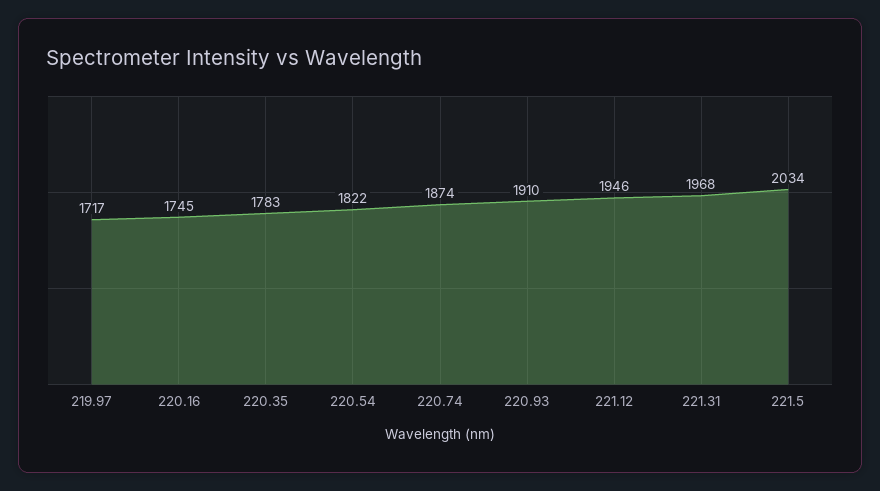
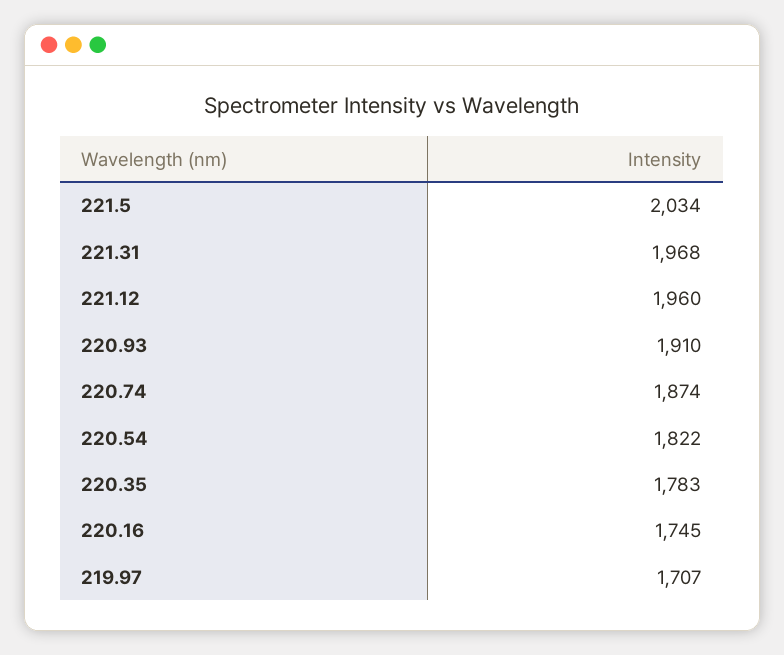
  {
-   "219.97": 1717,
+   "219.97": 1707,
    "220.16": 1745,
    "220.35": 1783,
    "220.54": 1822,
    "220.74": 1874,
    "220.93": 1910,
-   "221.12": 1946,
+   "221.12": 1960,
    "221.31": 1968,
    "221.5": 2034
  }

